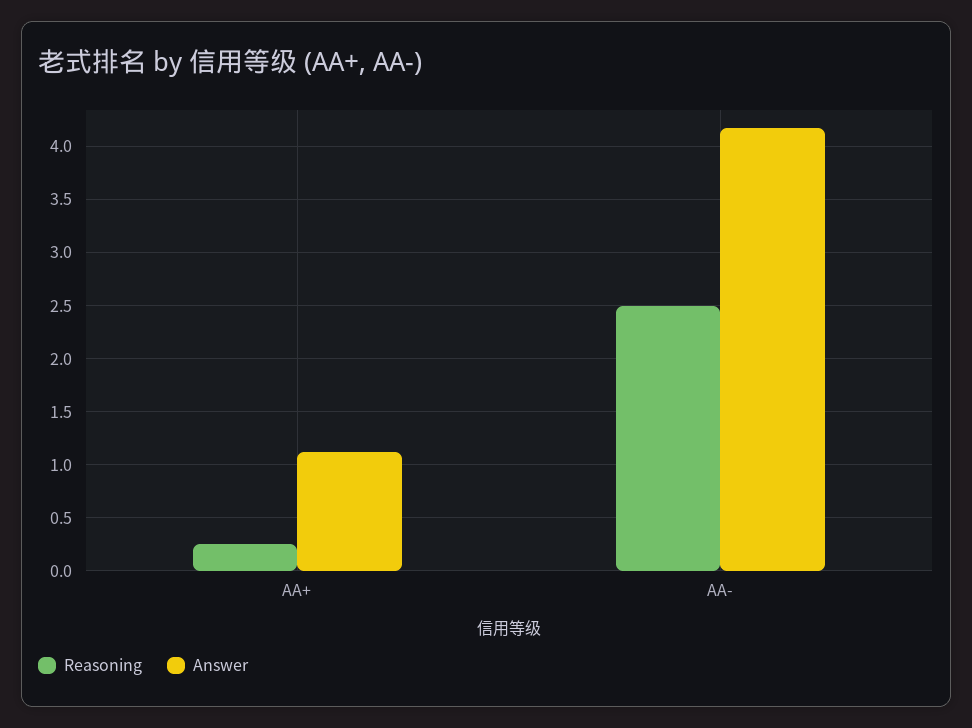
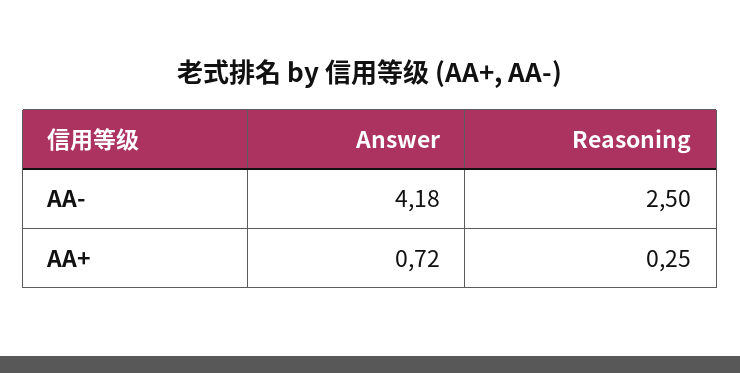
  {
    "Reasoning": {
      "AA+": 0.25,
      "AA-": 2.5
    },
    "Answer": {
-     "AA+": 1.1,
+     "AA+": 0.72,
      "AA-": 4.18
    }
  }

